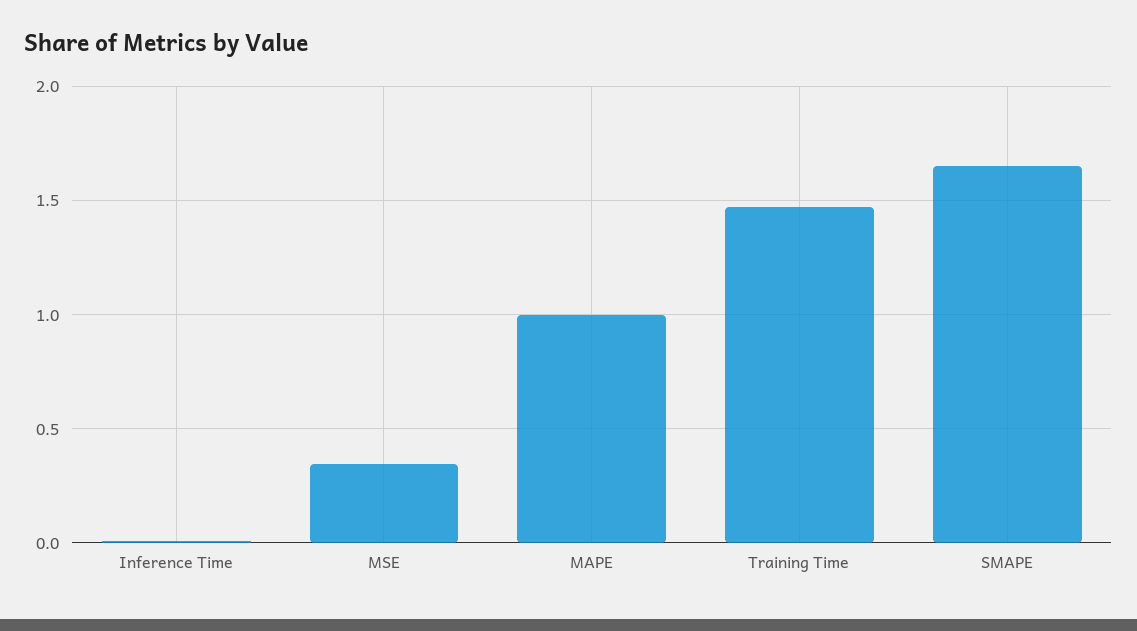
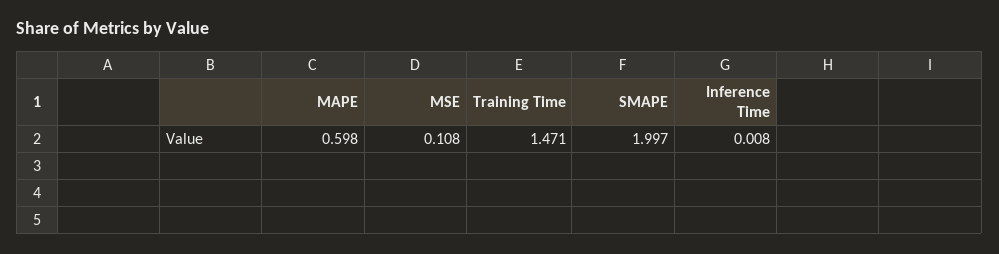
  {
    "Inference Time": 0.008,
-   "MSE": 0.35,
+   "MSE": 0.108,
-   "MAPE": 1,
+   "MAPE": 0.598,
    "Training Time": 1.471,
-   "SMAPE": 1.65
+   "SMAPE": 1.997
  }

